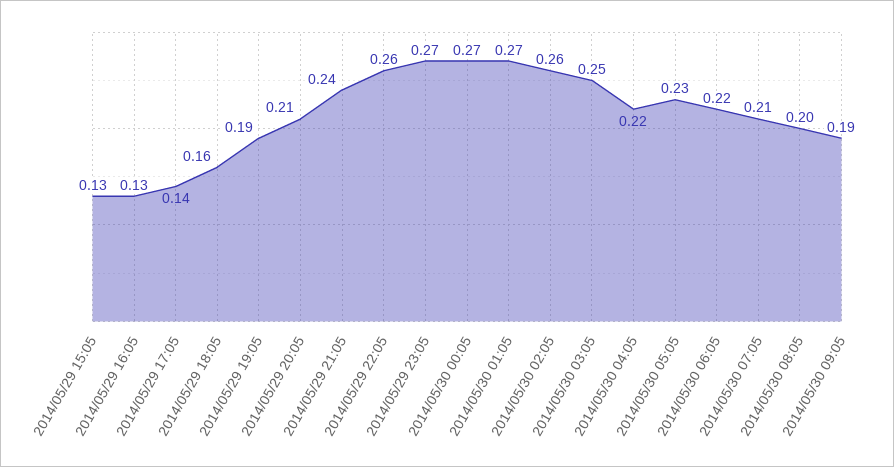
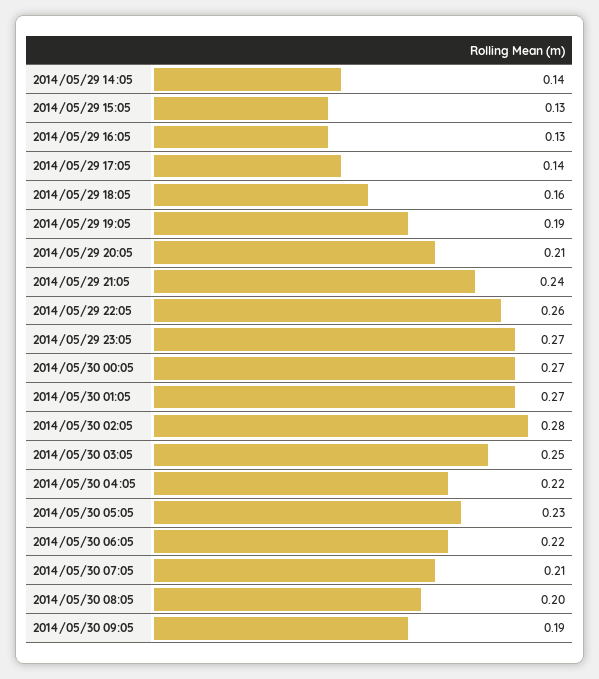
  {
    "2014/05/29 15:05": 0.13,
    "2014/05/29 16:05": 0.13,
    "2014/05/29 17:05": 0.14,
    "2014/05/29 18:05": 0.16,
    "2014/05/29 19:05": 0.19,
    "2014/05/29 20:05": 0.21,
    "2014/05/29 21:05": 0.24,
    "2014/05/29 22:05": 0.26,
    "2014/05/29 23:05": 0.27,
    "2014/05/30 00:05": 0.27,
    "2014/05/30 01:05": 0.27,
-   "2014/05/30 02:05": 0.26,
+   "2014/05/30 02:05": 0.28,
    "2014/05/30 03:05": 0.25,
    "2014/05/30 04:05": 0.22,
    "2014/05/30 05:05": 0.23,
    "2014/05/30 06:05": 0.22,
    "2014/05/30 07:05": 0.21,
    "2014/05/30 08:05": 0.2,
-   "2014/05/30 09:05": 0.19
+   "2014/05/30 09:05": 0.19,
+   "2014/05/29 14:05": 0.14
  }

